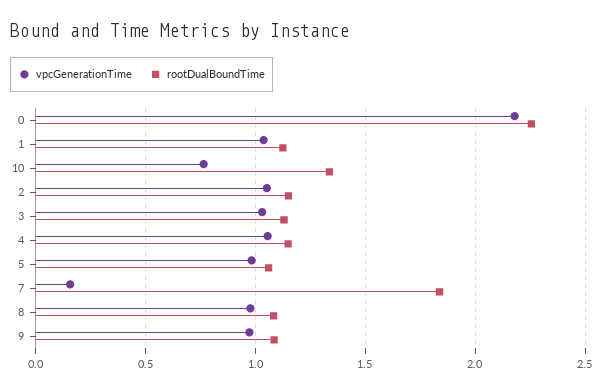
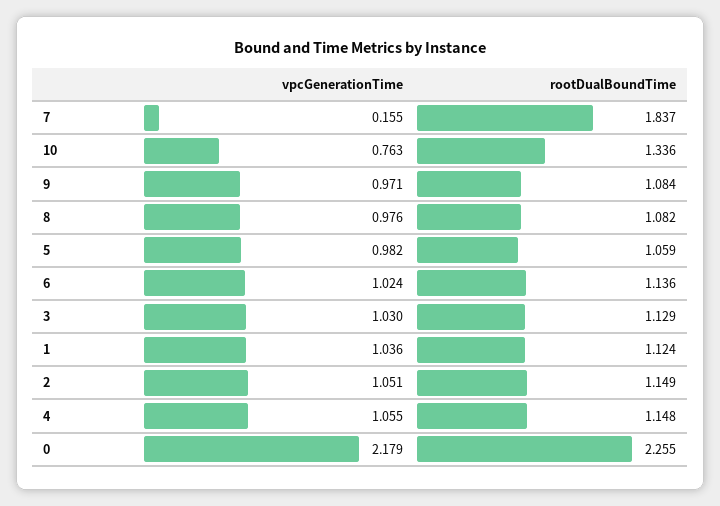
  {
    "vpcGenerationTime": {
      "0": 2.179,
      "1": 1.036,
      "10": 0.763,
      "2": 1.051,
      "3": 1.03,
      "4": 1.055,
      "5": 0.982,
      "7": 0.155,
      "8": 0.976,
-     "9": 0.971
+     "9": 0.971,
+     "6": 1.024
    },
    "rootDualBoundTime": {
      "0": 2.255,
      "1": 1.124,
      "10": 1.336,
      "2": 1.149,
      "3": 1.129,
      "4": 1.148,
      "5": 1.059,
      "7": 1.837,
      "8": 1.082,
-     "9": 1.084
+     "9": 1.084,
+     "6": 1.136
    }
  }

